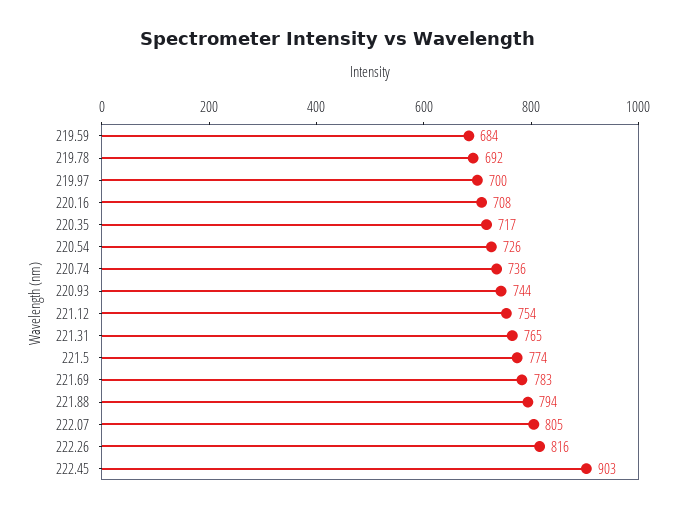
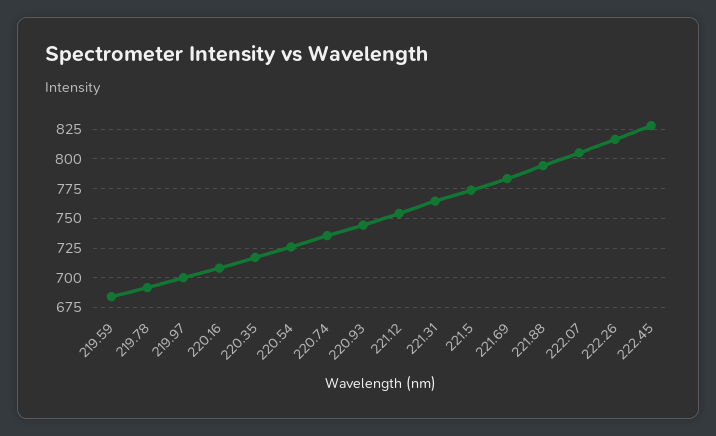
  {
    "219.59": 684,
    "219.78": 692,
    "219.97": 700,
    "220.16": 708,
    "220.35": 717,
    "220.54": 726,
    "220.74": 736,
    "220.93": 744,
    "221.12": 754,
    "221.31": 765,
    "221.5": 774,
    "221.69": 783,
    "221.88": 794,
    "222.07": 805,
    "222.26": 816,
-   "222.45": 903
+   "222.45": 825
  }

